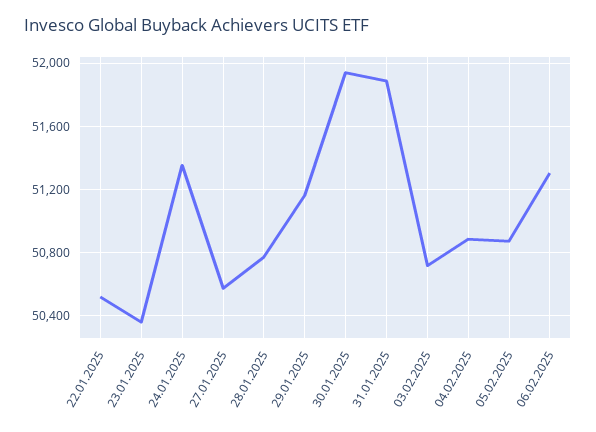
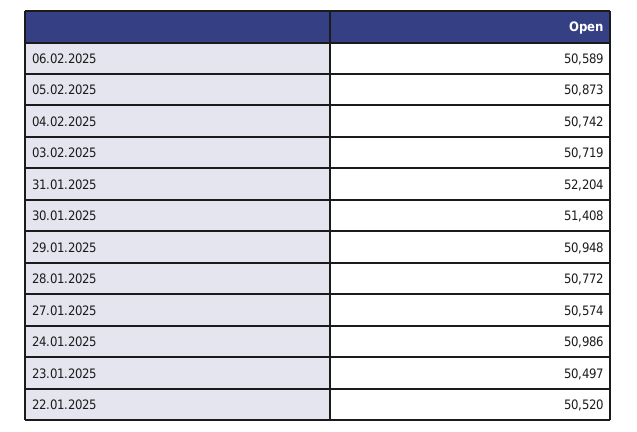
  {
    "22.01.2025": 50520,
-   "23.01.2025": 50350,
+   "23.01.2025": 50497,
-   "24.01.2025": 51350,
+   "24.01.2025": 50986,
    "27.01.2025": 50574,
    "28.01.2025": 50772,
-   "29.01.2025": 51150,
+   "29.01.2025": 50948,
-   "30.01.2025": 51950,
+   "30.01.2025": 51408,
-   "31.01.2025": 51900,
+   "31.01.2025": 52204,
    "03.02.2025": 50719,
-   "04.02.2025": 50900,
+   "04.02.2025": 50742,
    "05.02.2025": 50873,
-   "06.02.2025": 51300
+   "06.02.2025": 50589
  }

